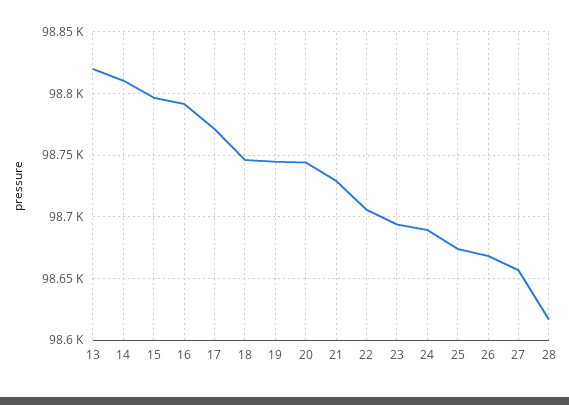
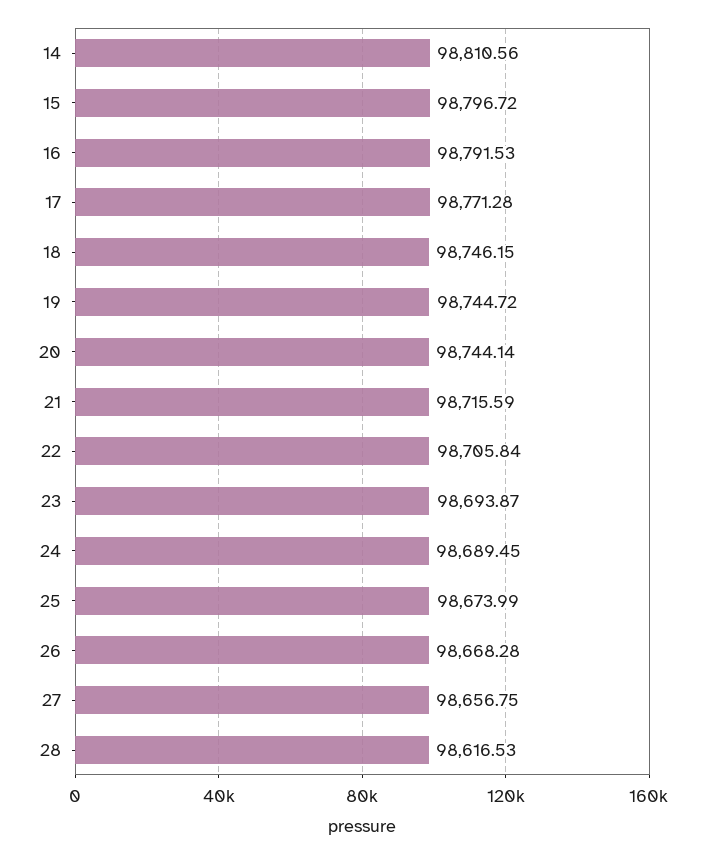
  {
-   "13": 98820,
    "14": 98810.56,
    "15": 98796.72,
    "16": 98791.53,
    "17": 98771.28,
    "18": 98746.15,
    "19": 98744.72,
    "20": 98744.14,
-   "21": 98730,
+   "21": 98715.59,
    "22": 98705.84,
    "23": 98693.87,
    "24": 98689.45,
    "25": 98673.99,
    "26": 98668.28,
    "27": 98656.75,
    "28": 98616.53
  }

